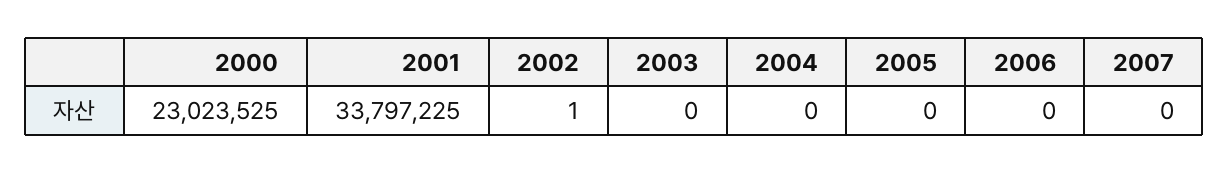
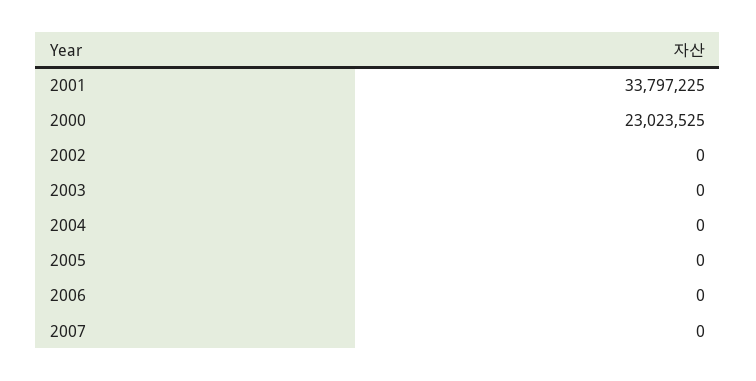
  {
    "2000": 23023525,
    "2001": 33797225,
-   "2002": 1,
+   "2002": 0,
    "2003": 0,
    "2004": 0,
    "2005": 0,
    "2006": 0,
    "2007": 0
  }

